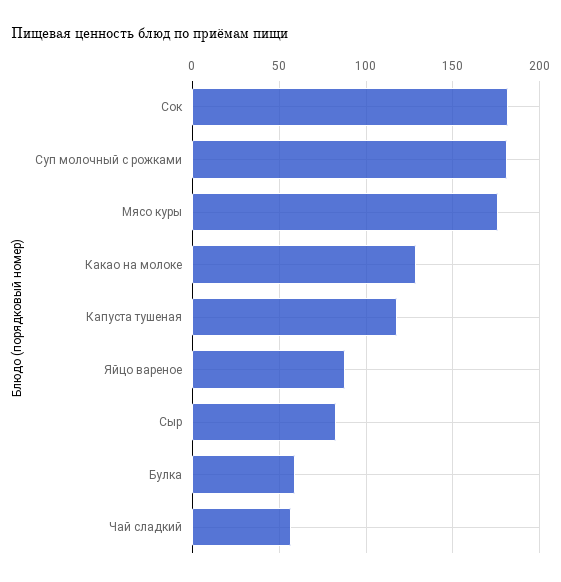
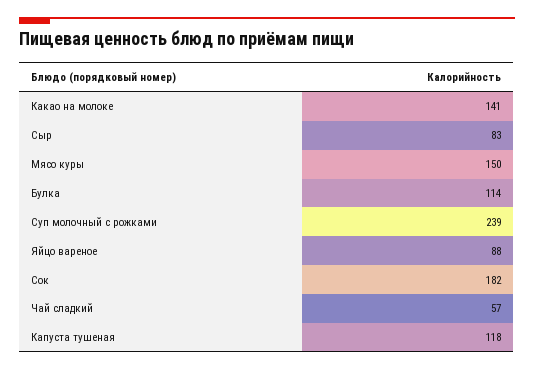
  {
    "Сок": 182,
-   "Суп молочный с рожками": 180,
+   "Суп молочный с рожками": 239,
-   "Мясо куры": 175,
+   "Мясо куры": 150,
-   "Какао на молоке": 130,
+   "Какао на молоке": 141,
    "Капуста тушеная": 118,
    "Яйцо вареное": 88,
    "Сыр": 83,
-   "Булка": 60,
+   "Булка": 114,
    "Чай сладкий": 57
  }

